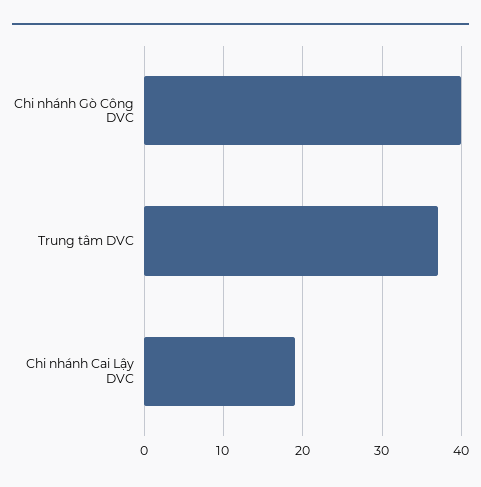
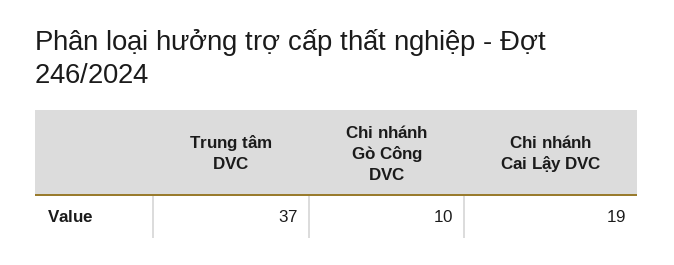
  {
-   "Chi nhánh Gò Công DVC": 40,
+   "Chi nhánh Gò Công DVC": 10,
    "Trung tâm DVC": 37,
    "Chi nhánh Cai Lậy DVC": 19
  }

